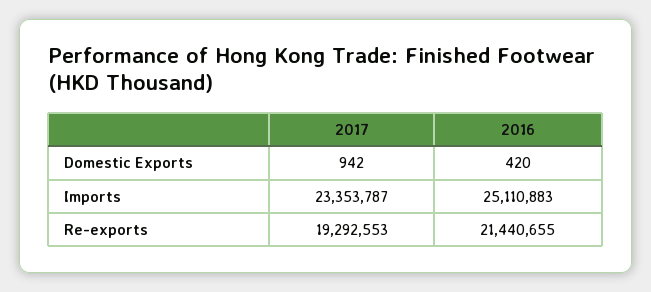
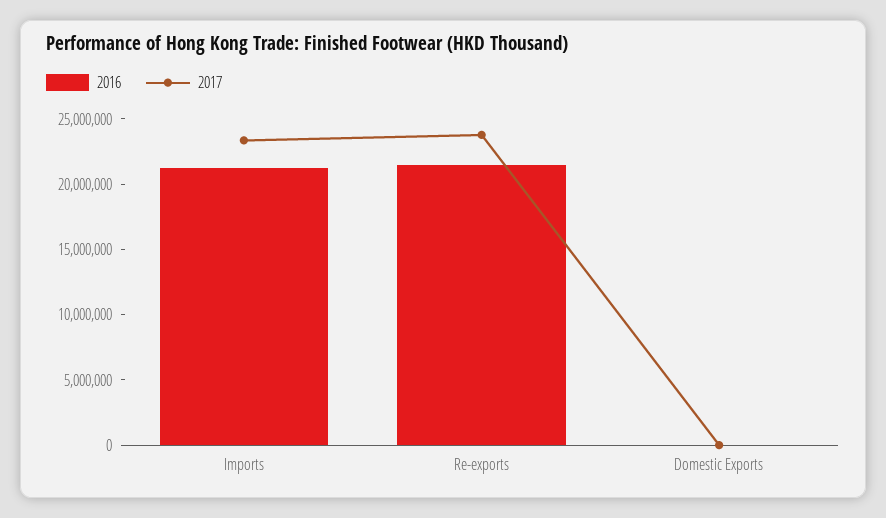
  {
    "2017": {
      "Domestic Exports": 942,
      "Imports": 23353787,
-     "Re-exports": 19292553
+     "Re-exports": 24000000
    },
    "2016": {
      "Domestic Exports": 420,
-     "Imports": 25110883,
+     "Imports": 21000000,
      "Re-exports": 21440655
    }
  }

